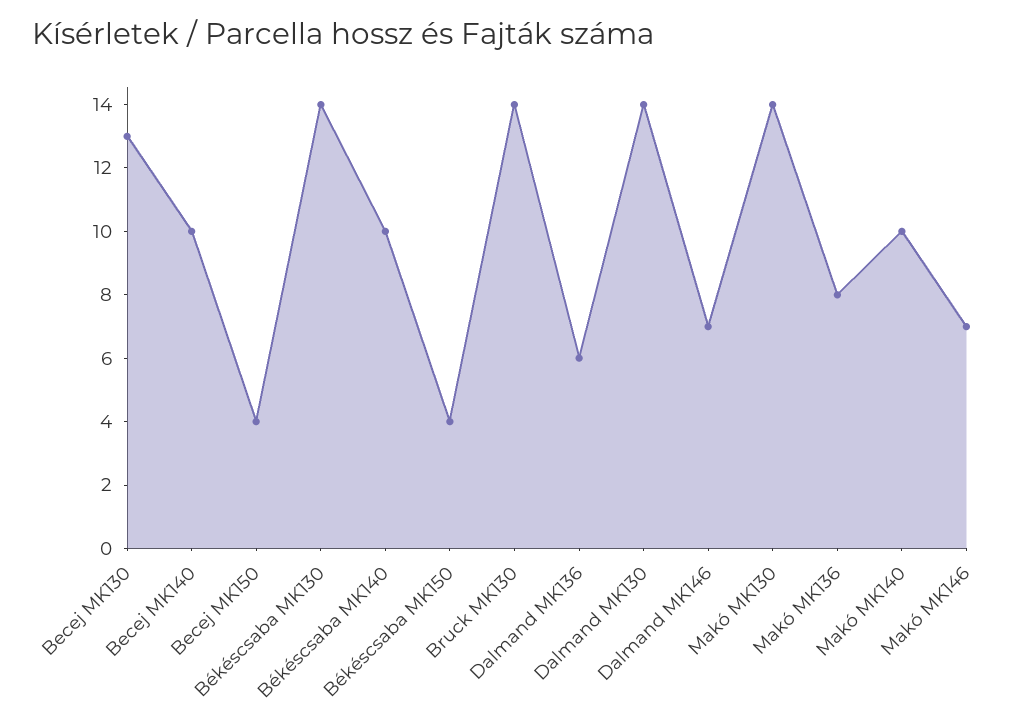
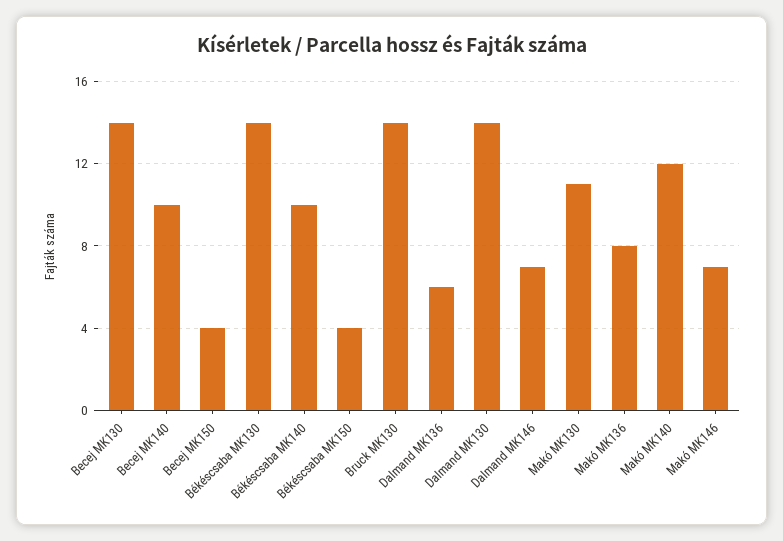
  {
-   "Becej MK130": 13,
+   "Becej MK130": 14,
    "Becej MK140": 10,
    "Becej MK150": 4,
    "Békéscsaba MK130": 14,
    "Békéscsaba MK140": 10,
    "Békéscsaba MK150": 4,
    "Bruck MK130": 14,
    "Dalmand MK136": 6,
    "Dalmand MK130": 14,
    "Dalmand MK146": 7,
-   "Makó MK130": 14,
+   "Makó MK130": 11,
    "Makó MK136": 8,
-   "Makó MK140": 10,
+   "Makó MK140": 12,
    "Makó MK146": 7
  }

